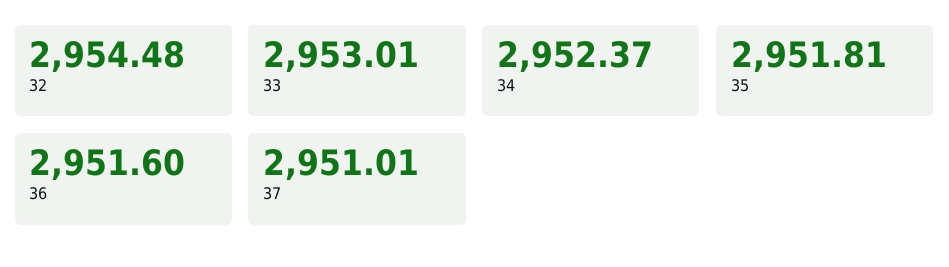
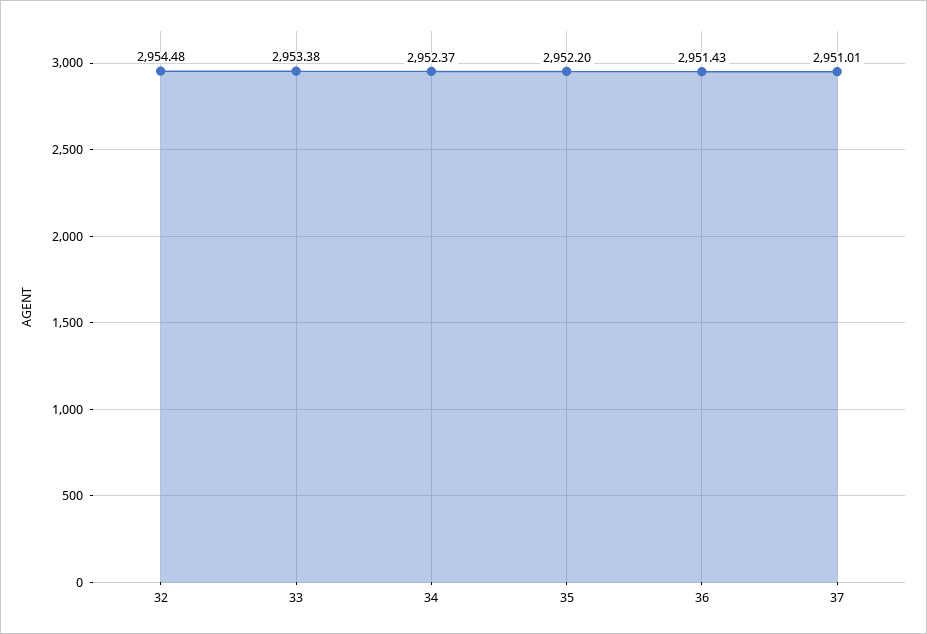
  {
    "32": 2954.48,
-   "33": 2953.01,
+   "33": 2953.38,
    "34": 2952.37,
-   "35": 2951.81,
+   "35": 2952.2,
-   "36": 2951.6,
+   "36": 2951.43,
    "37": 2951.01
  }

